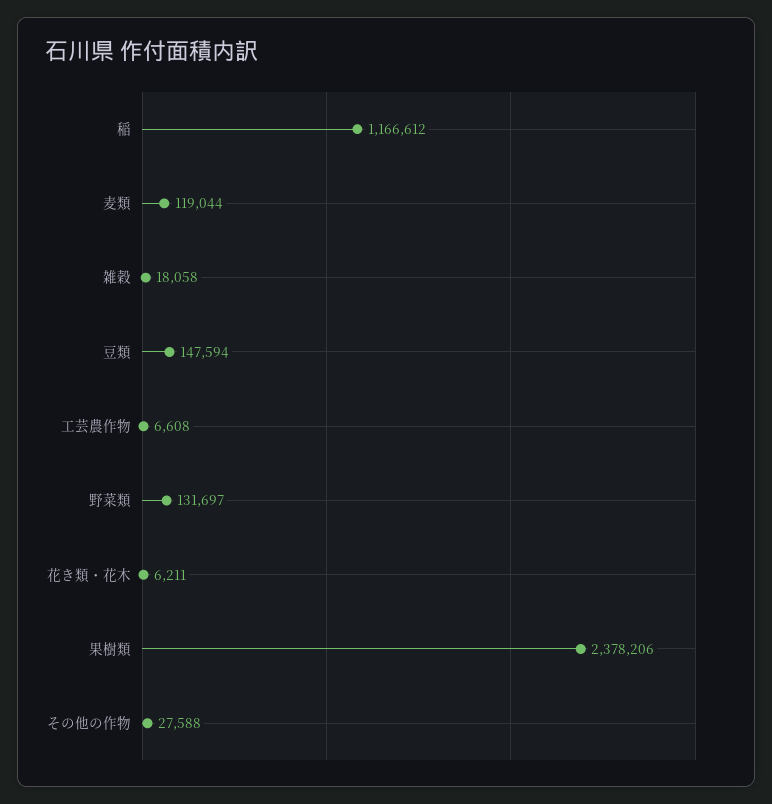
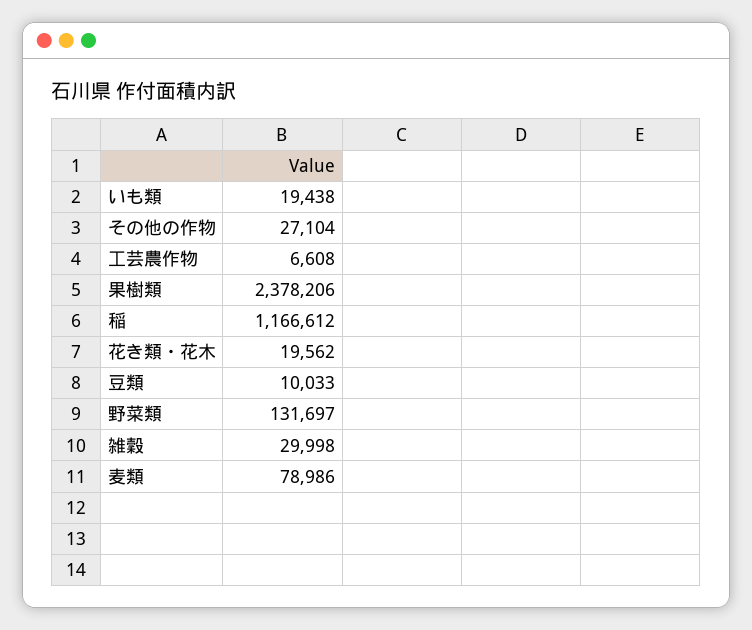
  {
    "稲": 1166612,
-   "麦類": 119044,
+   "麦類": 78986,
-   "雑穀": 18058,
+   "雑穀": 29998,
-   "豆類": 147594,
+   "豆類": 10033,
    "工芸農作物": 6608,
    "野菜類": 131697,
-   "花き類・花木": 6211,
+   "花き類・花木": 19562,
    "果樹類": 2378206,
-   "その他の作物": 27588
+   "その他の作物": 27104,
+   "いも類": 19438
  }

